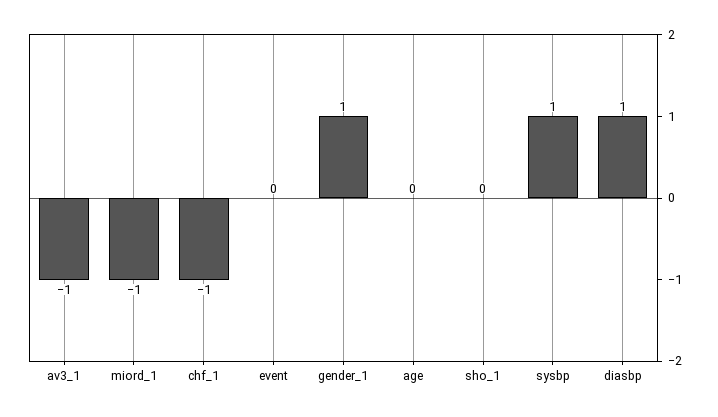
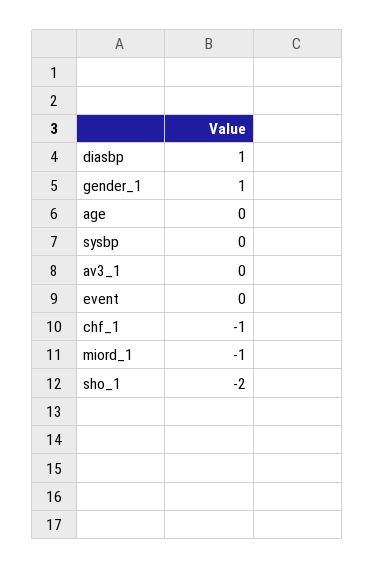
  {
-   "av3_1": -1,
+   "av3_1": 0,
    "miord_1": -1,
    "chf_1": -1,
    "event": 0,
    "gender_1": 1,
    "age": 0,
-   "sho_1": 0,
+   "sho_1": -2,
-   "sysbp": 1,
+   "sysbp": 0,
    "diasbp": 1
  }

